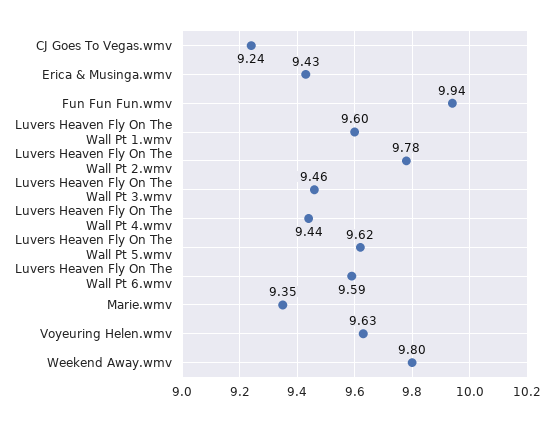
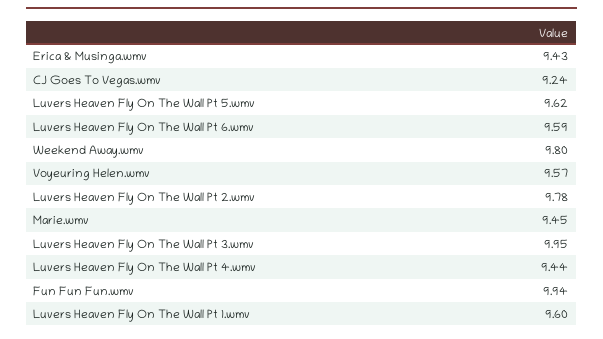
  {
    "CJ Goes To Vegas.wmv": 9.24,
    "Erica & Musinga.wmv": 9.43,
    "Fun Fun Fun.wmv": 9.94,
    "Luvers Heaven Fly On The Wall Pt 1.wmv": 9.6,
    "Luvers Heaven Fly On The Wall Pt 2.wmv": 9.78,
-   "Luvers Heaven Fly On The Wall Pt 3.wmv": 9.46,
+   "Luvers Heaven Fly On The Wall Pt 3.wmv": 9.95,
    "Luvers Heaven Fly On The Wall Pt 4.wmv": 9.44,
    "Luvers Heaven Fly On The Wall Pt 5.wmv": 9.62,
    "Luvers Heaven Fly On The Wall Pt 6.wmv": 9.59,
-   "Marie.wmv": 9.35,
+   "Marie.wmv": 9.45,
-   "Voyeuring Helen.wmv": 9.63,
+   "Voyeuring Helen.wmv": 9.57,
    "Weekend Away.wmv": 9.8
  }

